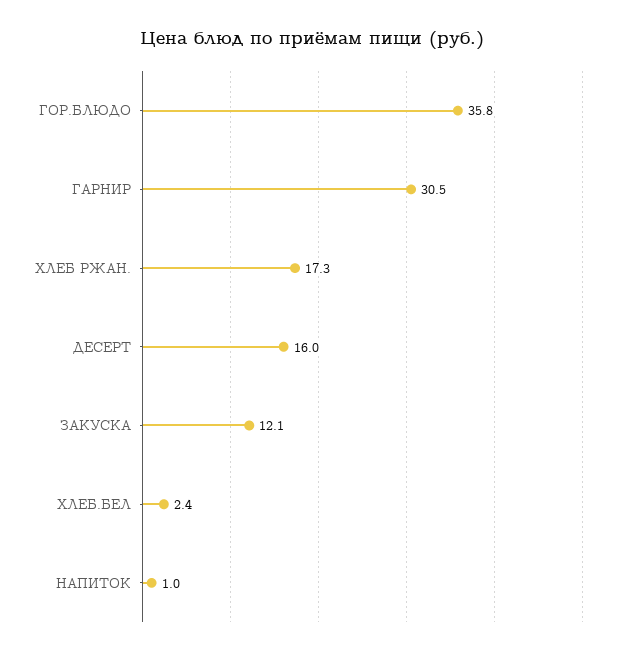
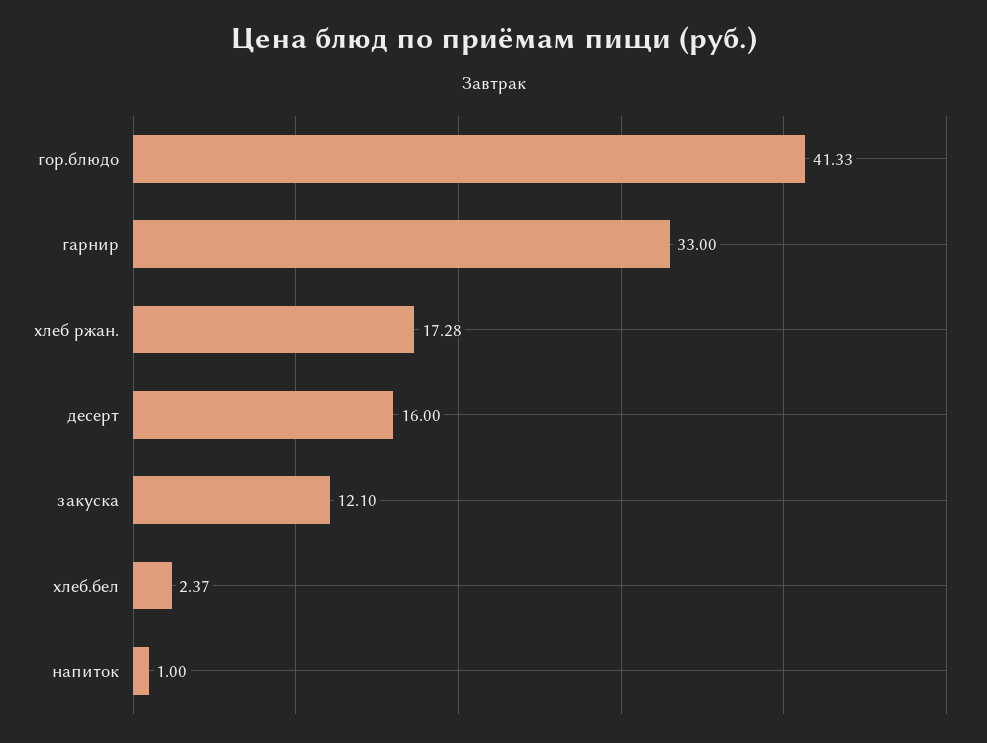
  {
-   "ГОР.БЛЮДО": 35.8,
+   "ГОР.БЛЮДО": 41.33,
-   "ГАРНИР": 30.5,
+   "ГАРНИР": 33,
    "ХЛЕБ РЖАН.": 17.28,
    "ДЕСЕРТ": 16,
    "ЗАКУСКА": 12.1,
    "ХЛЕБ.БЕЛ": 2.37,
    "НАПИТОК": 1
  }

